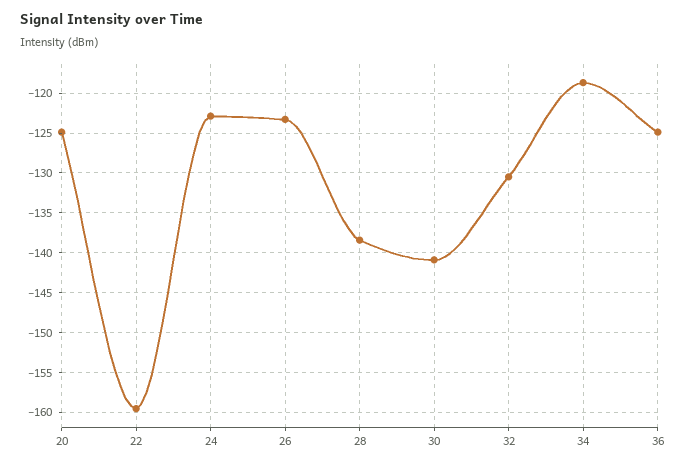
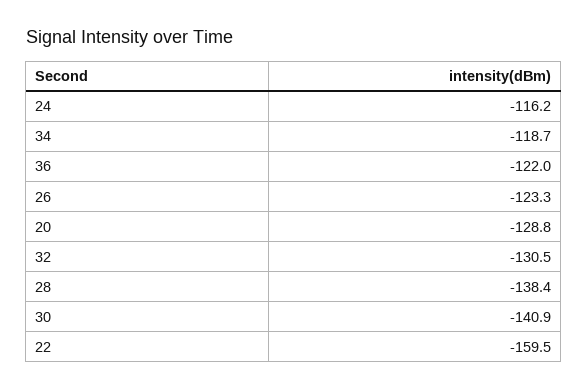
  {
-   "20": -125,
+   "20": -128.8,
    "22": -159.5,
-   "24": -123,
+   "24": -116.2,
    "26": -123.3,
    "28": -138.4,
    "30": -140.9,
    "32": -130.5,
    "34": -118.7,
-   "36": -125
+   "36": -122
  }

